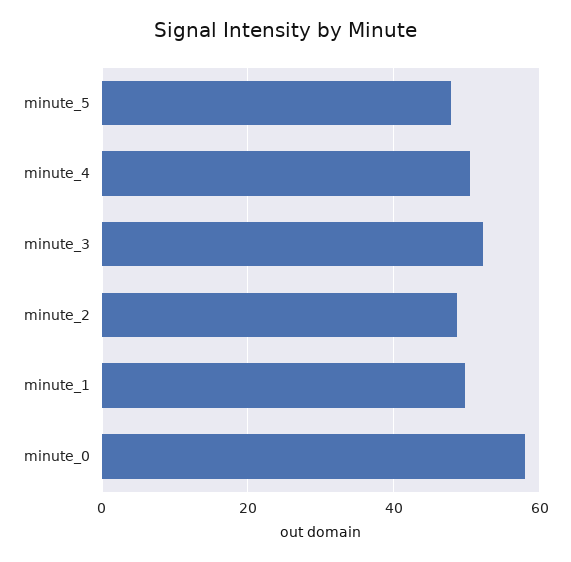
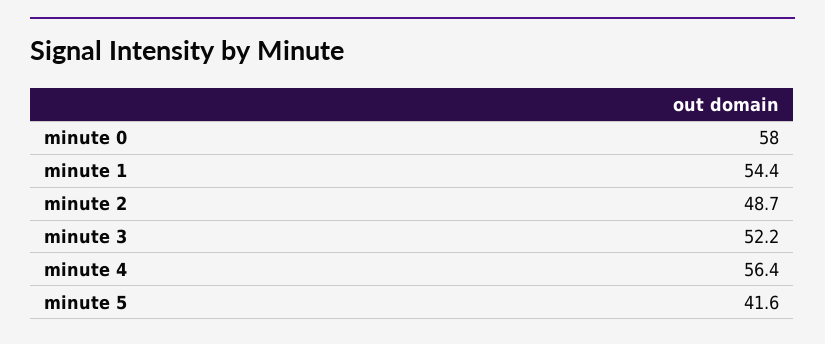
  {
-   "minute_5": 48,
+   "minute_5": 41.6,
-   "minute_4": 50,
+   "minute_4": 56.4,
    "minute_3": 52.2,
    "minute_2": 48.7,
-   "minute_1": 50,
+   "minute_1": 54.4,
    "minute_0": 58
  }

